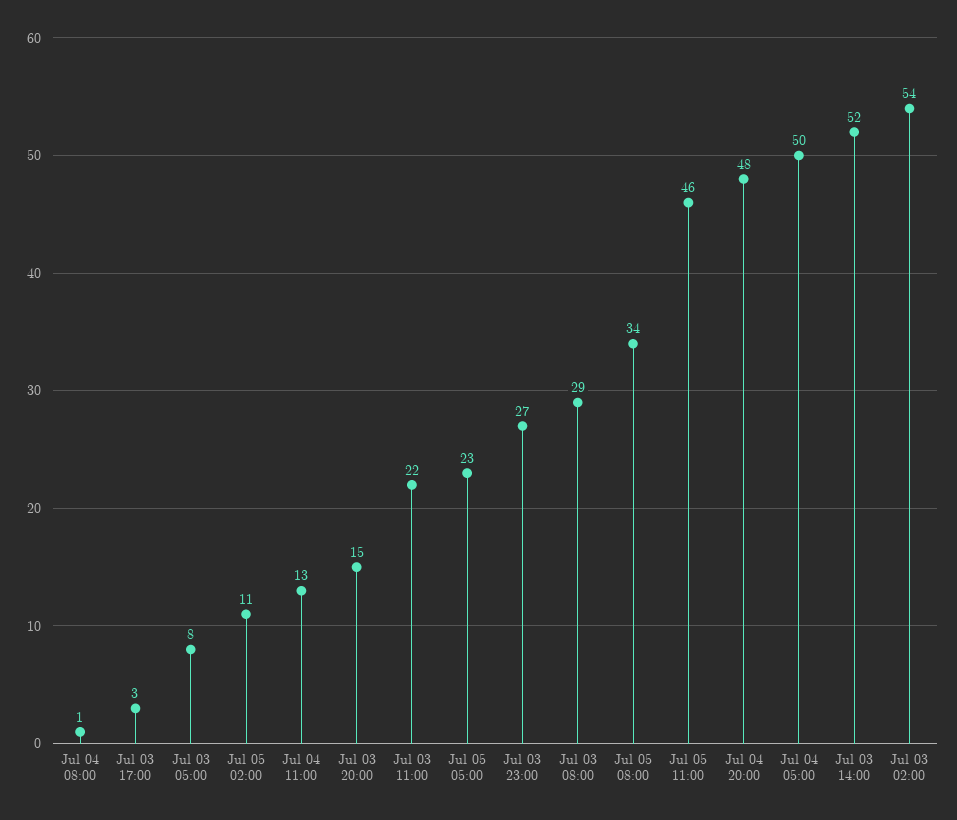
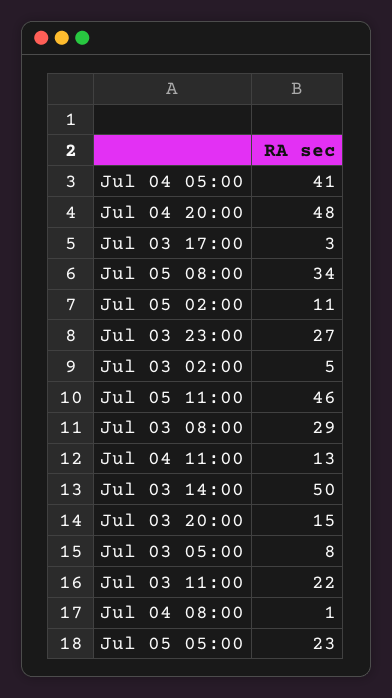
  {
    "Jul 04 08:00": 1,
    "Jul 03 17:00": 3,
    "Jul 03 05:00": 8,
    "Jul 05 02:00": 11,
    "Jul 04 11:00": 13,
    "Jul 03 20:00": 15,
    "Jul 03 11:00": 22,
    "Jul 05 05:00": 23,
    "Jul 03 23:00": 27,
    "Jul 03 08:00": 29,
    "Jul 05 08:00": 34,
    "Jul 05 11:00": 46,
    "Jul 04 20:00": 48,
-   "Jul 04 05:00": 50,
+   "Jul 04 05:00": 41,
-   "Jul 03 14:00": 52,
+   "Jul 03 14:00": 50,
-   "Jul 03 02:00": 54
+   "Jul 03 02:00": 5
  }

